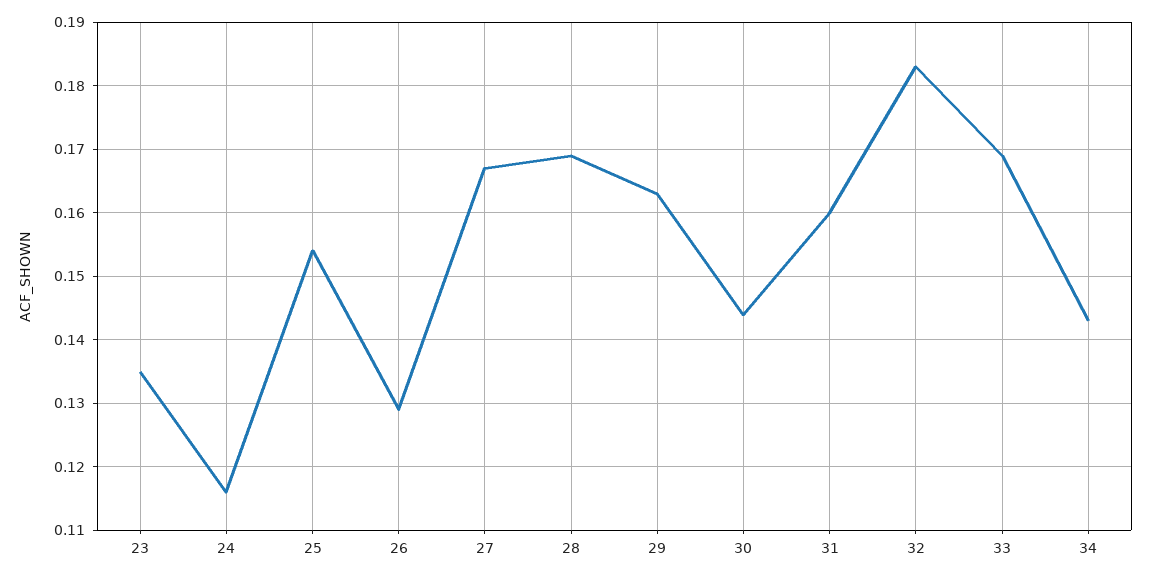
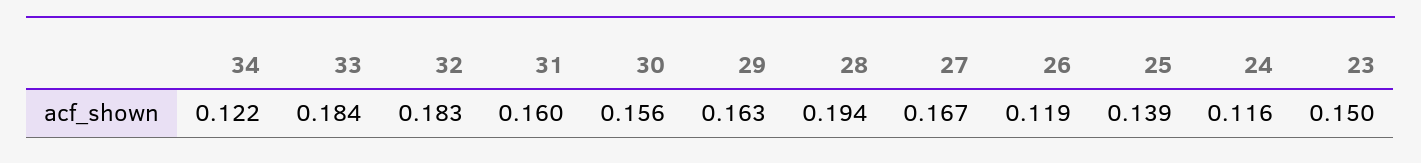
  {
-   "23": 0.135,
+   "23": 0.15,
    "24": 0.116,
-   "25": 0.154,
+   "25": 0.139,
-   "26": 0.129,
+   "26": 0.119,
    "27": 0.167,
-   "28": 0.169,
+   "28": 0.194,
    "29": 0.163,
-   "30": 0.144,
+   "30": 0.156,
    "31": 0.16,
    "32": 0.183,
-   "33": 0.169,
+   "33": 0.184,
-   "34": 0.143
+   "34": 0.122
  }

